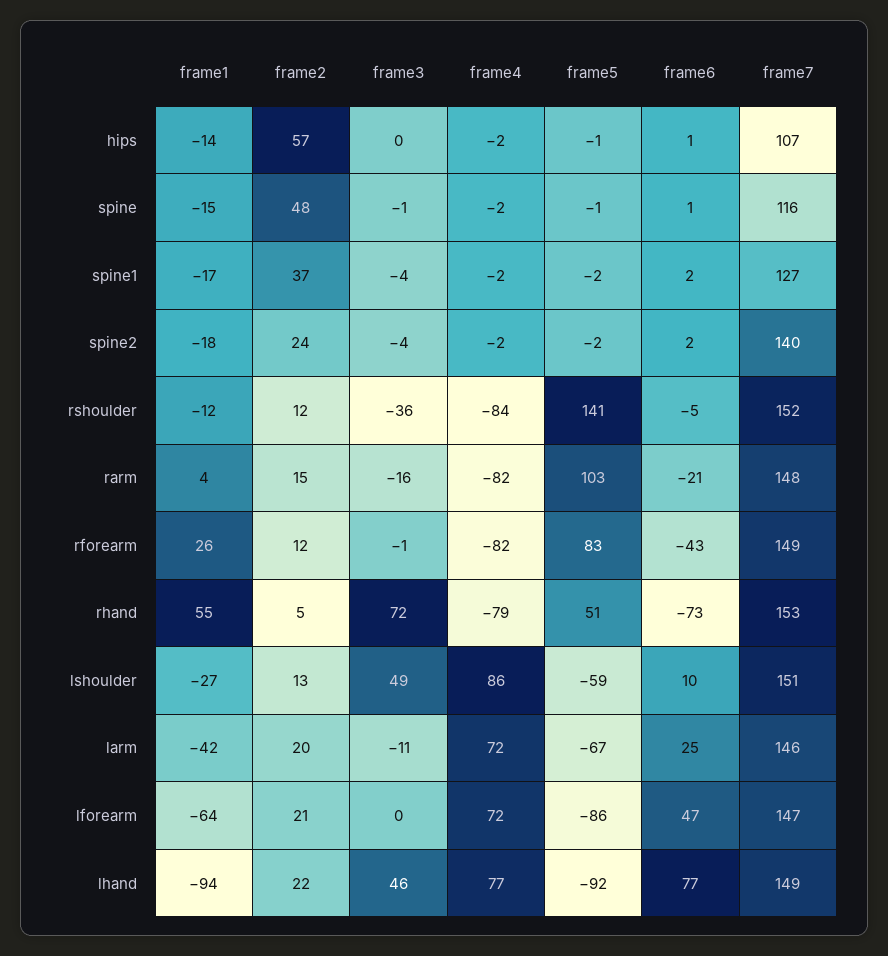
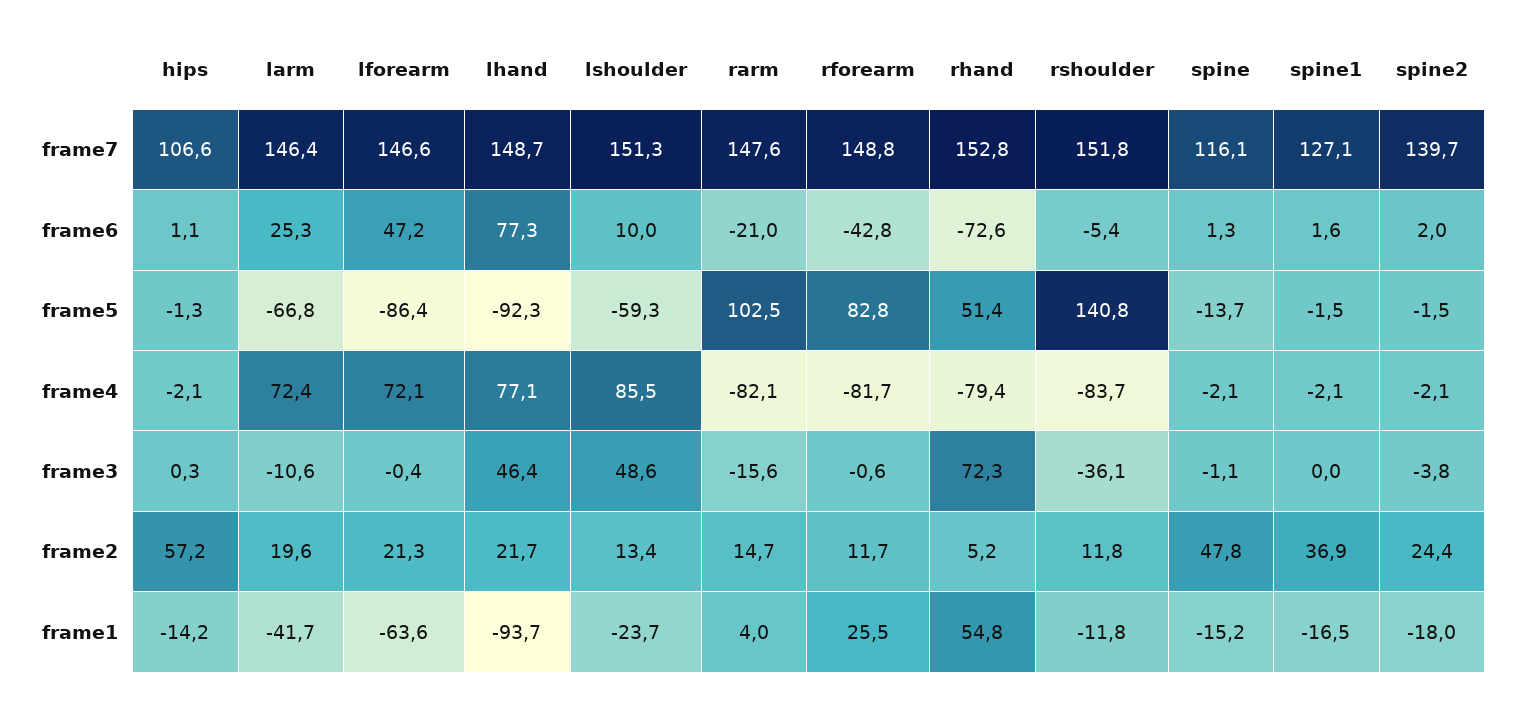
  {
    "frame1": {
      "hips": -14.2,
      "spine": -15.2,
      "spine1": -16.5,
      "spine2": -18,
      "rshoulder": -11.8,
      "rarm": 4,
      "rforearm": 25.5,
      "rhand": 54.8,
-     "lshoulder": -27,
+     "lshoulder": -23.7,
      "larm": -41.7,
      "lforearm": -63.6,
      "lhand": -93.7
    },
    "frame2": {
      "hips": 57.2,
      "spine": 47.8,
      "spine1": 36.9,
      "spine2": 24.4,
      "rshoulder": 11.8,
      "rarm": 14.7,
      "rforearm": 11.7,
      "rhand": 5.2,
      "lshoulder": 13.4,
      "larm": 19.6,
      "lforearm": 21.3,
      "lhand": 21.7
    },
    "frame3": {
      "hips": 0.3,
      "spine": -1.1,
-     "spine1": -4,
+     "spine1": 0,
      "spine2": -3.8,
      "rshoulder": -36.1,
      "rarm": -15.6,
      "rforearm": -0.6,
      "rhand": 72.3,
      "lshoulder": 48.6,
      "larm": -10.6,
      "lforearm": -0.4,
      "lhand": 46.4
    },
    "frame4": {
      "hips": -2.1,
      "spine": -2.1,
      "spine1": -2.1,
      "spine2": -2.1,
      "rshoulder": -83.7,
      "rarm": -82.1,
      "rforearm": -81.7,
      "rhand": -79.4,
      "lshoulder": 85.5,
      "larm": 72.4,
      "lforearm": 72.1,
      "lhand": 77.1
    },
    "frame5": {
      "hips": -1.3,
-     "spine": -1,
+     "spine": -13.7,
      "spine1": -1.5,
      "spine2": -1.5,
      "rshoulder": 140.8,
      "rarm": 102.5,
      "rforearm": 82.8,
      "rhand": 51.4,
      "lshoulder": -59.3,
      "larm": -66.8,
      "lforearm": -86.4,
      "lhand": -92.3
    },
    "frame6": {
      "hips": 1.1,
      "spine": 1.3,
      "spine1": 1.6,
      "spine2": 2,
      "rshoulder": -5.4,
      "rarm": -21,
      "rforearm": -42.8,
      "rhand": -72.6,
      "lshoulder": 10,
      "larm": 25.3,
      "lforearm": 47.2,
      "lhand": 77.3
    },
    "frame7": {
      "hips": 106.6,
      "spine": 116.1,
      "spine1": 127.1,
      "spine2": 139.7,
      "rshoulder": 151.8,
      "rarm": 147.6,
      "rforearm": 148.8,
      "rhand": 152.8,
      "lshoulder": 151.3,
      "larm": 146.4,
      "lforearm": 146.6,
      "lhand": 148.7
    }
  }

